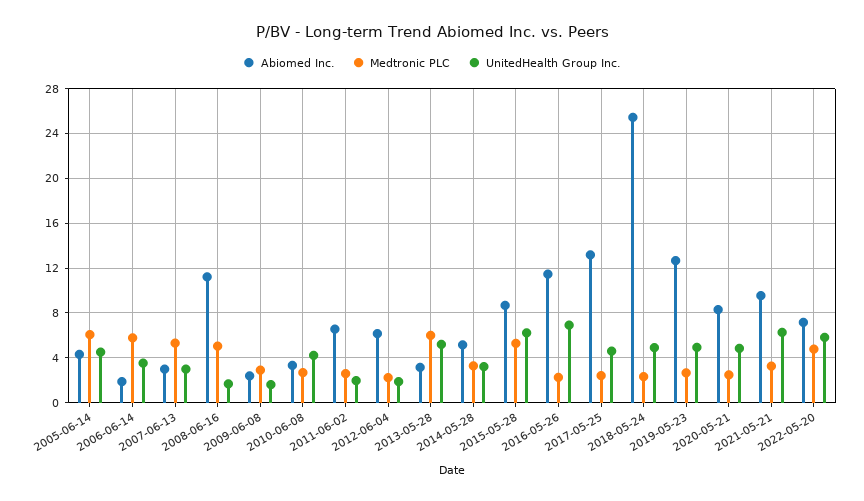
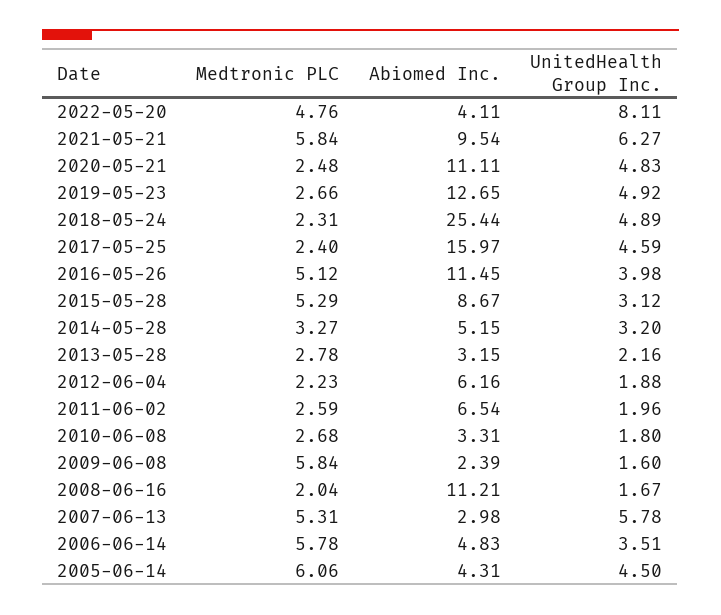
  {
    "Abiomed Inc.": {
      "2005-06-14": 4.31,
-     "2006-06-14": 2,
+     "2006-06-14": 4.83,
      "2007-06-13": 2.98,
      "2008-06-16": 11.21,
      "2009-06-08": 2.39,
      "2010-06-08": 3.31,
      "2011-06-02": 6.54,
      "2012-06-04": 6.16,
      "2013-05-28": 3.15,
      "2014-05-28": 5.15,
      "2015-05-28": 8.67,
      "2016-05-26": 11.45,
-     "2017-05-25": 13,
+     "2017-05-25": 15.97,
      "2018-05-24": 25.44,
      "2019-05-23": 12.65,
-     "2020-05-21": 8,
+     "2020-05-21": 11.11,
      "2021-05-21": 9.54,
-     "2022-05-20": 7
+     "2022-05-20": 4.11
    },
    "Medtronic PLC": {
      "2005-06-14": 6.06,
      "2006-06-14": 5.78,
      "2007-06-13": 5.31,
-     "2008-06-16": 5,
+     "2008-06-16": 2.04,
-     "2009-06-08": 3,
+     "2009-06-08": 5.84,
      "2010-06-08": 2.68,
      "2011-06-02": 2.59,
      "2012-06-04": 2.23,
-     "2013-05-28": 6,
+     "2013-05-28": 2.78,
      "2014-05-28": 3.27,
      "2015-05-28": 5.29,
-     "2016-05-26": 2,
+     "2016-05-26": 5.12,
      "2017-05-25": 2.4,
      "2018-05-24": 2.31,
      "2019-05-23": 2.66,
      "2020-05-21": 2.48,
-     "2021-05-21": 3,
+     "2021-05-21": 5.84,
      "2022-05-20": 4.76
    },
    "UnitedHealth Group Inc.": {
      "2005-06-14": 4.5,
      "2006-06-14": 3.51,
-     "2007-06-13": 3,
+     "2007-06-13": 5.78,
      "2008-06-16": 1.67,
      "2009-06-08": 1.6,
-     "2010-06-08": 4,
+     "2010-06-08": 1.8,
      "2011-06-02": 1.96,
      "2012-06-04": 1.88,
-     "2013-05-28": 5,
+     "2013-05-28": 2.16,
      "2014-05-28": 3.2,
-     "2015-05-28": 6,
+     "2015-05-28": 3.12,
-     "2016-05-26": 7,
+     "2016-05-26": 3.98,
      "2017-05-25": 4.59,
      "2018-05-24": 4.89,
      "2019-05-23": 4.92,
      "2020-05-21": 4.83,
      "2021-05-21": 6.27,
-     "2022-05-20": 6
+     "2022-05-20": 8.11
    }
  }

